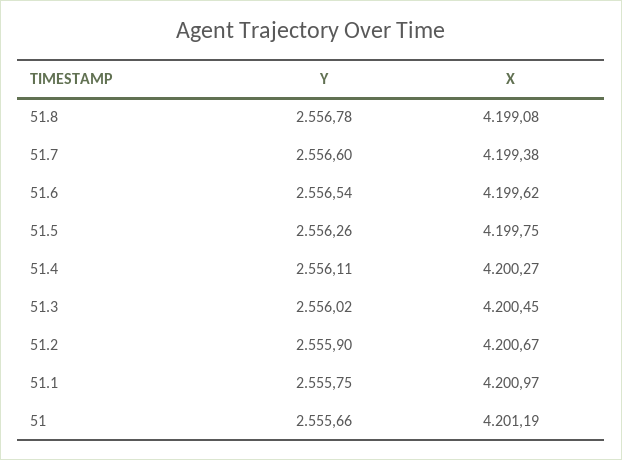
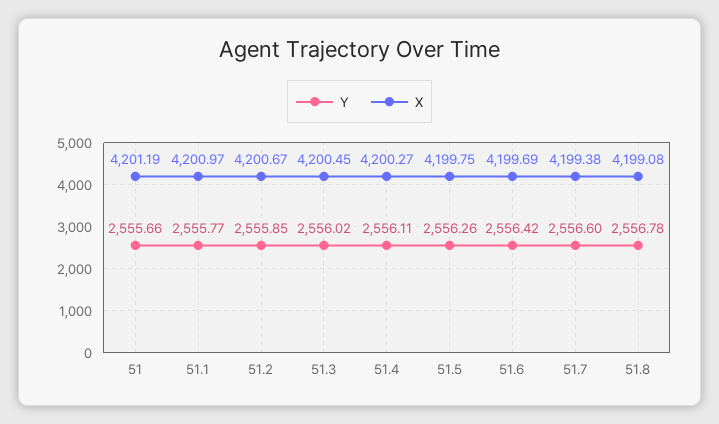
  {
    "Y": {
      "51.8": 2556.78,
      "51.7": 2556.6,
-     "51.6": 2556.54,
+     "51.6": 2556.42,
      "51.5": 2556.26,
      "51.4": 2556.11,
      "51.3": 2556.02,
-     "51.2": 2555.9,
+     "51.2": 2555.85,
-     "51.1": 2555.75,
+     "51.1": 2555.77,
      "51": 2555.66
    },
    "X": {
      "51.8": 4199.08,
      "51.7": 4199.38,
-     "51.6": 4199.62,
+     "51.6": 4199.69,
      "51.5": 4199.75,
      "51.4": 4200.27,
      "51.3": 4200.45,
      "51.2": 4200.67,
      "51.1": 4200.97,
      "51": 4201.19
    }
  }

